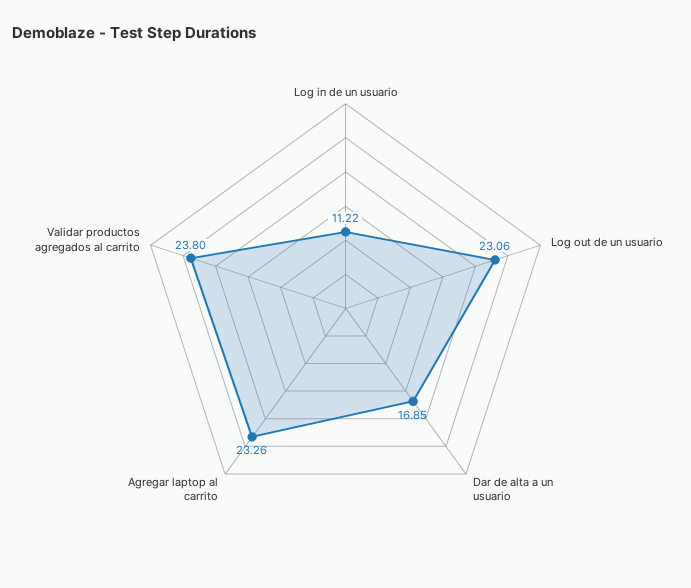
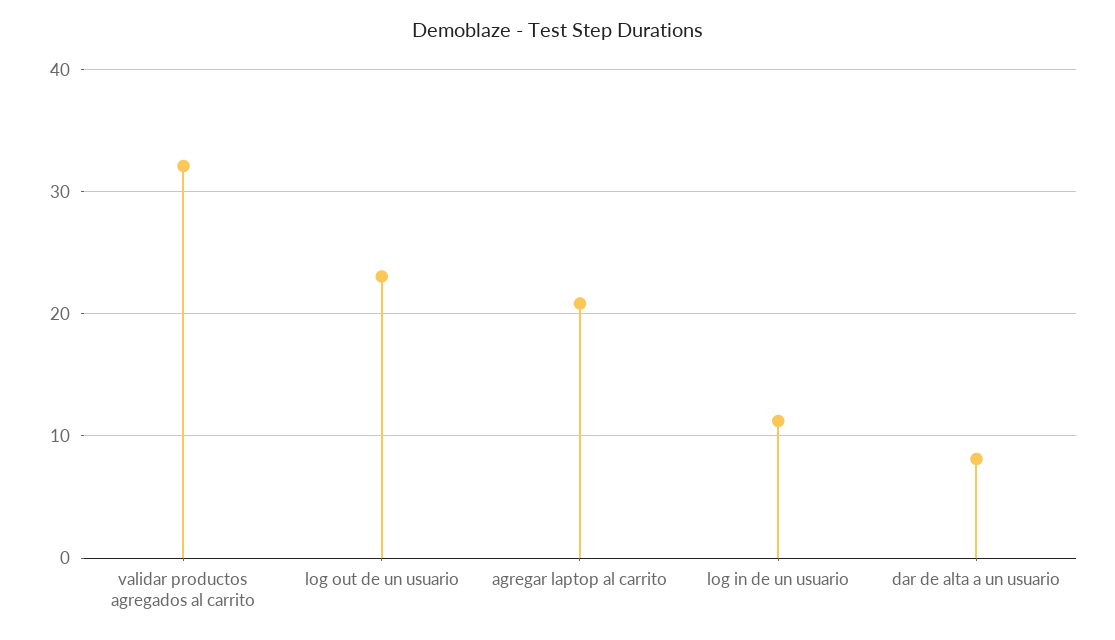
  {
    "Log in de un usuario": 11.22,
    "Log out de un usuario": 23.06,
-   "Dar de alta a un usuario": 16.85,
+   "Dar de alta a un usuario": 8,
-   "Agregar laptop al carrito": 23.26,
+   "Agregar laptop al carrito": 21,
-   "Validar productos agregados al carrito": 23.8
+   "Validar productos agregados al carrito": 32
  }

